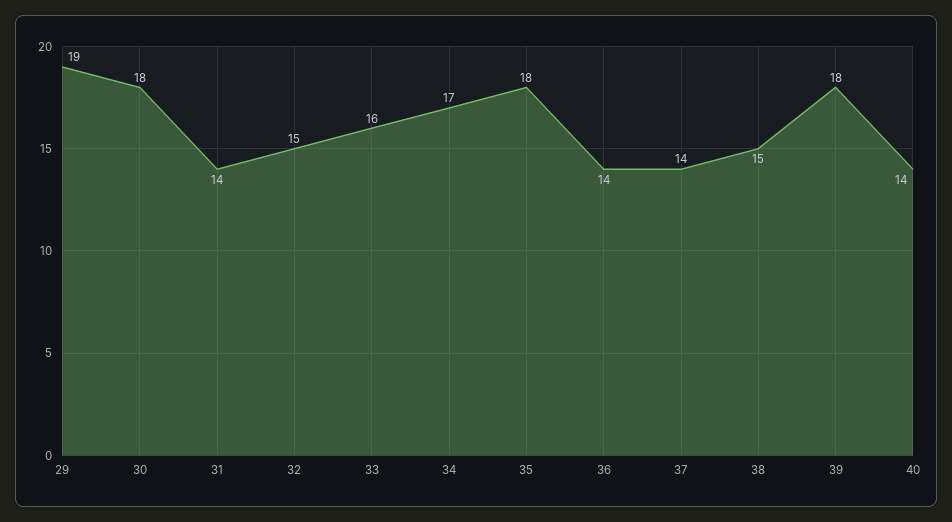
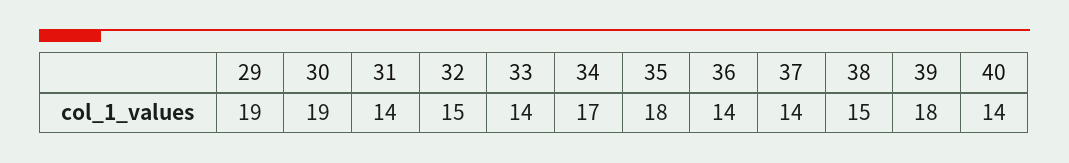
  {
    "29": 19,
-   "30": 18,
+   "30": 19,
    "31": 14,
    "32": 15,
-   "33": 16,
+   "33": 14,
    "34": 17,
    "35": 18,
    "36": 14,
    "37": 14,
    "38": 15,
    "39": 18,
    "40": 14
  }

